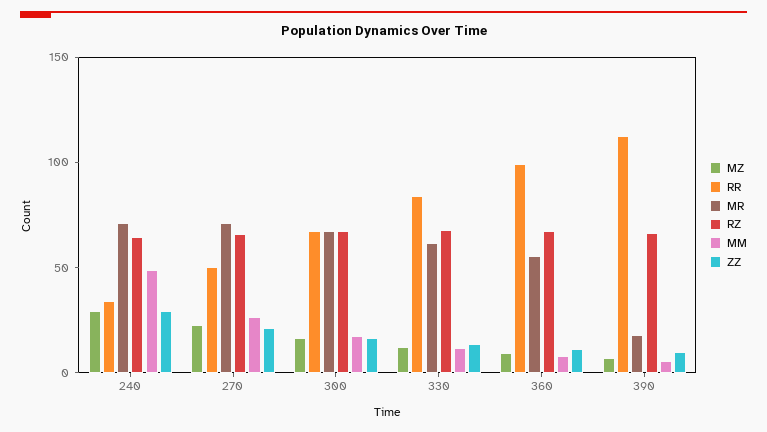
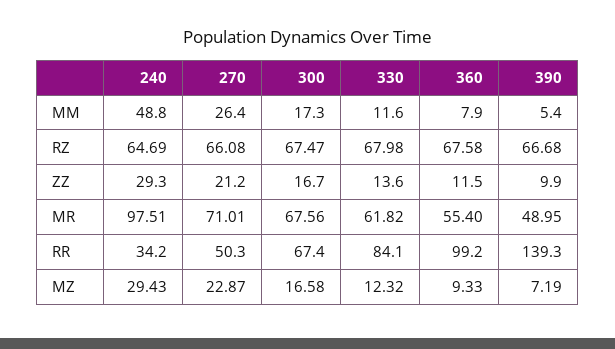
  {
    "MZ": {
      "240": 29.43,
      "270": 22.87,
      "300": 16.58,
      "330": 12.32,
      "360": 9.33,
      "390": 7.19
    },
    "RR": {
      "240": 34.2,
      "270": 50.3,
      "300": 67.4,
      "330": 84.1,
      "360": 99.2,
-     "390": 110
+     "390": 139.3
    },
    "MR": {
-     "240": 70,
+     "240": 97.51,
      "270": 71.01,
      "300": 67.56,
      "330": 61.82,
      "360": 55.4,
-     "390": 20
+     "390": 48.95
    },
    "RZ": {
      "240": 64.69,
      "270": 66.08,
      "300": 67.47,
      "330": 67.98,
      "360": 67.58,
      "390": 66.68
    },
    "MM": {
      "240": 48.8,
      "270": 26.4,
      "300": 17.3,
      "330": 11.6,
      "360": 7.9,
      "390": 5.4
    },
    "ZZ": {
      "240": 29.3,
      "270": 21.2,
      "300": 16.7,
      "330": 13.6,
      "360": 11.5,
      "390": 9.9
    }
  }

